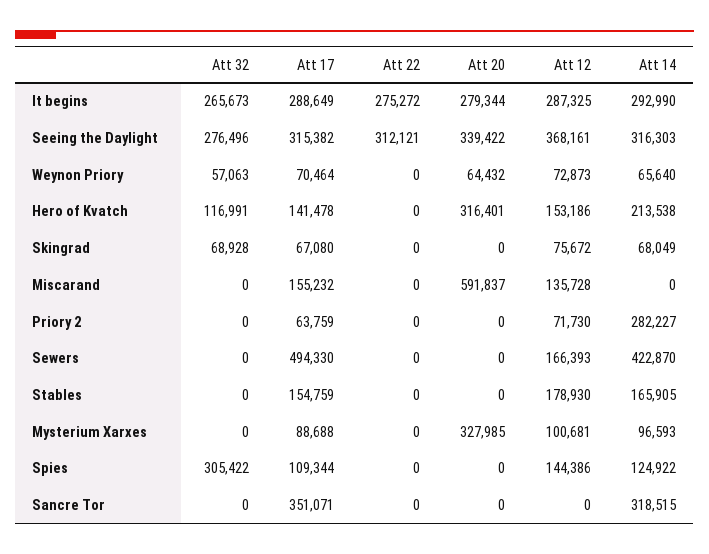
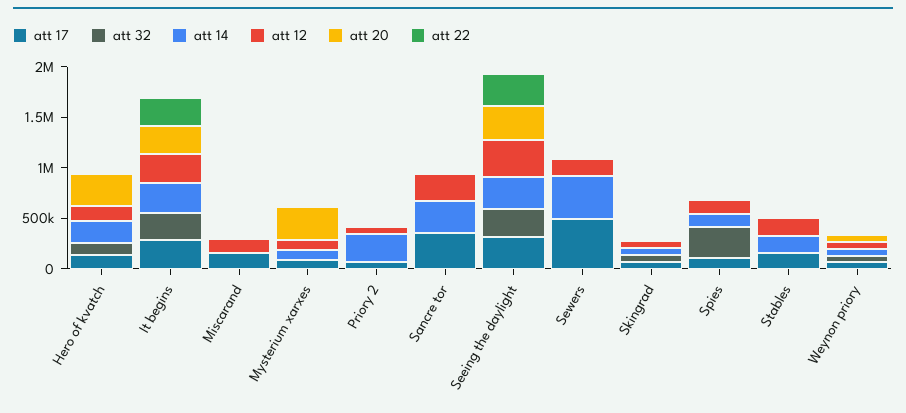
  {
    "Att 32": {
      "It begins": 265673,
      "Seeing the Daylight": 276496,
      "Weynon Priory": 57063,
      "Hero of Kvatch": 116991,
      "Skingrad": 68928,
      "Miscarand": 0,
      "Priory 2": 0,
      "Sewers": 0,
      "Stables": 0,
      "Mysterium Xarxes": 0,
      "Spies": 305422,
      "Sancre Tor": 0
    },
    "Att 17": {
      "It begins": 288649,
      "Seeing the Daylight": 315382,
      "Weynon Priory": 70464,
      "Hero of Kvatch": 141478,
      "Skingrad": 67080,
      "Miscarand": 155232,
      "Priory 2": 63759,
      "Sewers": 494330,
      "Stables": 154759,
      "Mysterium Xarxes": 88688,
      "Spies": 109344,
      "Sancre Tor": 351071
    },
    "Att 22": {
      "It begins": 275272,
      "Seeing the Daylight": 312121,
      "Weynon Priory": 0,
      "Hero of Kvatch": 0,
      "Skingrad": 0,
      "Miscarand": 0,
      "Priory 2": 0,
      "Sewers": 0,
      "Stables": 0,
      "Mysterium Xarxes": 0,
      "Spies": 0,
      "Sancre Tor": 0
    },
    "Att 20": {
      "It begins": 279344,
      "Seeing the Daylight": 339422,
      "Weynon Priory": 64432,
      "Hero of Kvatch": 316401,
      "Skingrad": 0,
-     "Miscarand": 591837,
+     "Miscarand": 0,
      "Priory 2": 0,
      "Sewers": 0,
      "Stables": 0,
      "Mysterium Xarxes": 327985,
      "Spies": 0,
      "Sancre Tor": 0
    },
    "Att 12": {
      "It begins": 287325,
      "Seeing the Daylight": 368161,
      "Weynon Priory": 72873,
      "Hero of Kvatch": 153186,
      "Skingrad": 75672,
      "Miscarand": 135728,
      "Priory 2": 71730,
      "Sewers": 166393,
      "Stables": 178930,
      "Mysterium Xarxes": 100681,
      "Spies": 144386,
-     "Sancre Tor": 0
+     "Sancre Tor": 300000
    },
    "Att 14": {
      "It begins": 292990,
      "Seeing the Daylight": 316303,
      "Weynon Priory": 65640,
      "Hero of Kvatch": 213538,
      "Skingrad": 68049,
      "Miscarand": 0,
      "Priory 2": 282227,
      "Sewers": 422870,
      "Stables": 165905,
      "Mysterium Xarxes": 96593,
      "Spies": 124922,
      "Sancre Tor": 318515
    }
  }

